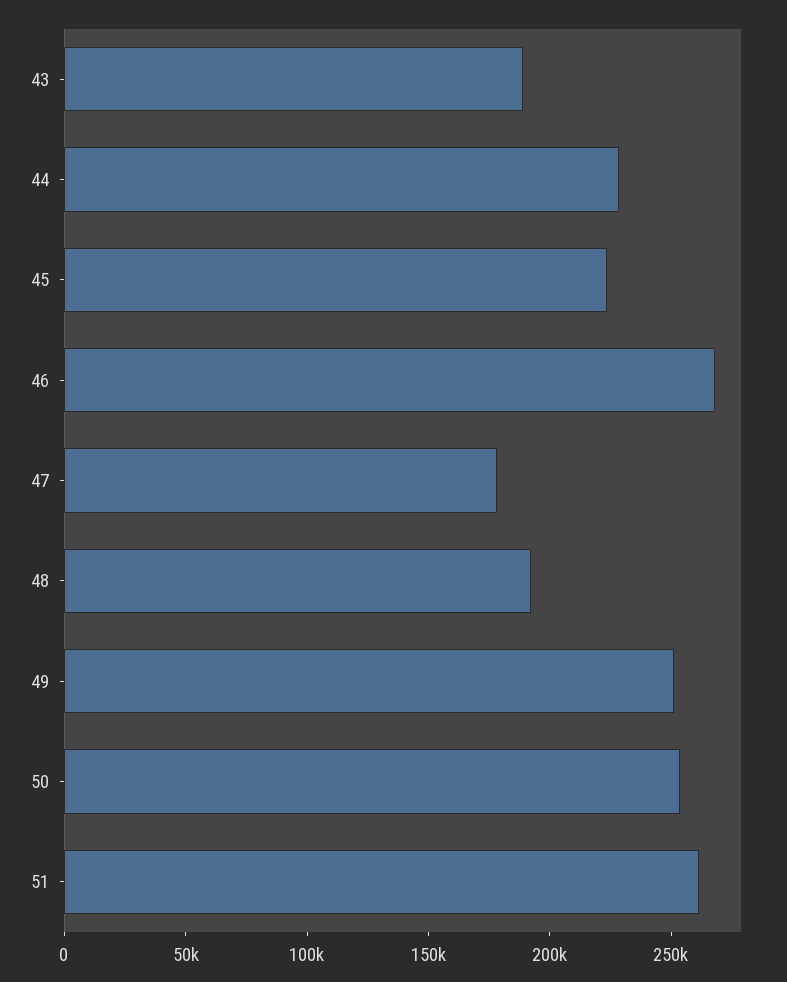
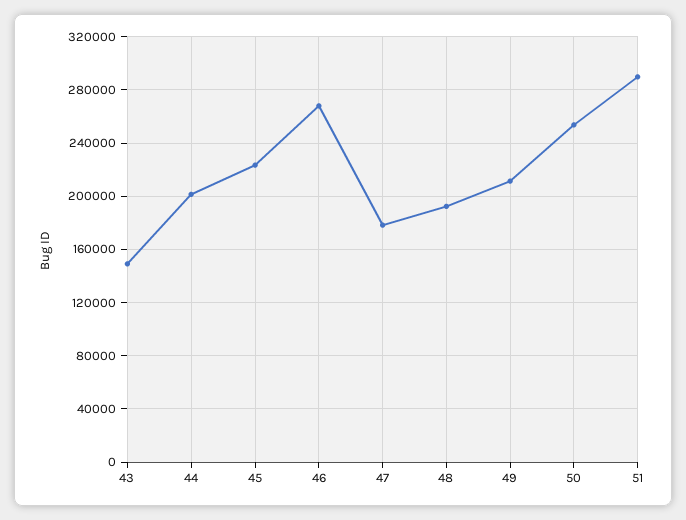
  {
-   "43": 190000,
+   "43": 150000,
-   "44": 230000,
+   "44": 200000,
    "45": 225000,
    "46": 270000,
    "47": 180000,
    "48": 190000,
-   "49": 250000,
+   "49": 210000,
    "50": 255000,
-   "51": 260000
+   "51": 290000
  }

